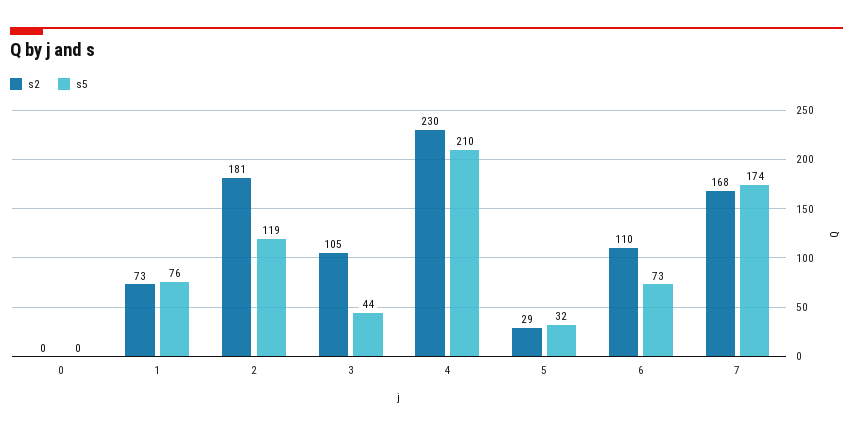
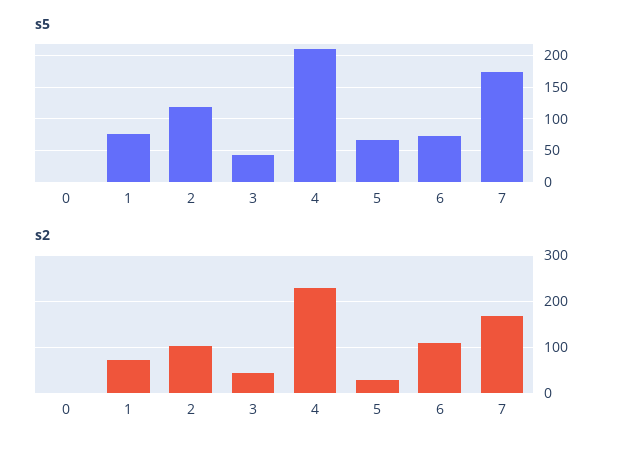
  {
    "s2": {
      "0": 0,
      "1": 73,
-     "2": 181,
+     "2": 100,
-     "3": 105,
+     "3": 40,
      "4": 230,
      "5": 29,
      "6": 110,
      "7": 168
    },
    "s5": {
      "0": 0,
      "1": 76,
      "2": 119,
      "3": 44,
      "4": 210,
-     "5": 32,
+     "5": 70,
      "6": 73,
      "7": 174
    }
  }

